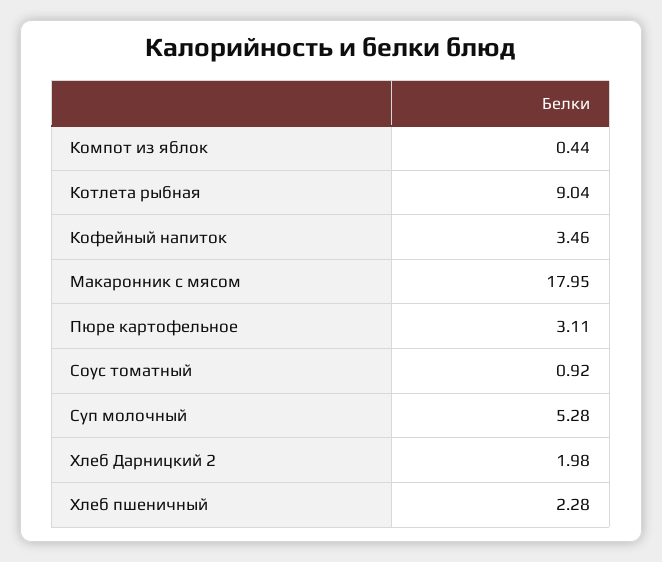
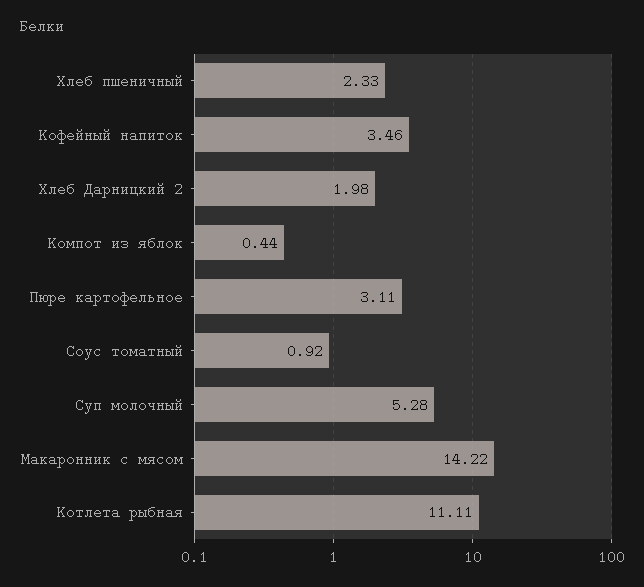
  {
    "Компот из яблок": 0.44,
-   "Котлета рыбная": 9.04,
+   "Котлета рыбная": 11.11,
    "Кофейный напиток": 3.46,
-   "Макаронник с мясом": 17.95,
+   "Макаронник с мясом": 14.22,
    "Пюре картофельное": 3.11,
    "Соус томатный": 0.92,
    "Суп молочный": 5.28,
    "Хлеб Дарницкий 2": 1.98,
-   "Хлеб пшеничный": 2.28
+   "Хлеб пшеничный": 2.33
  }

